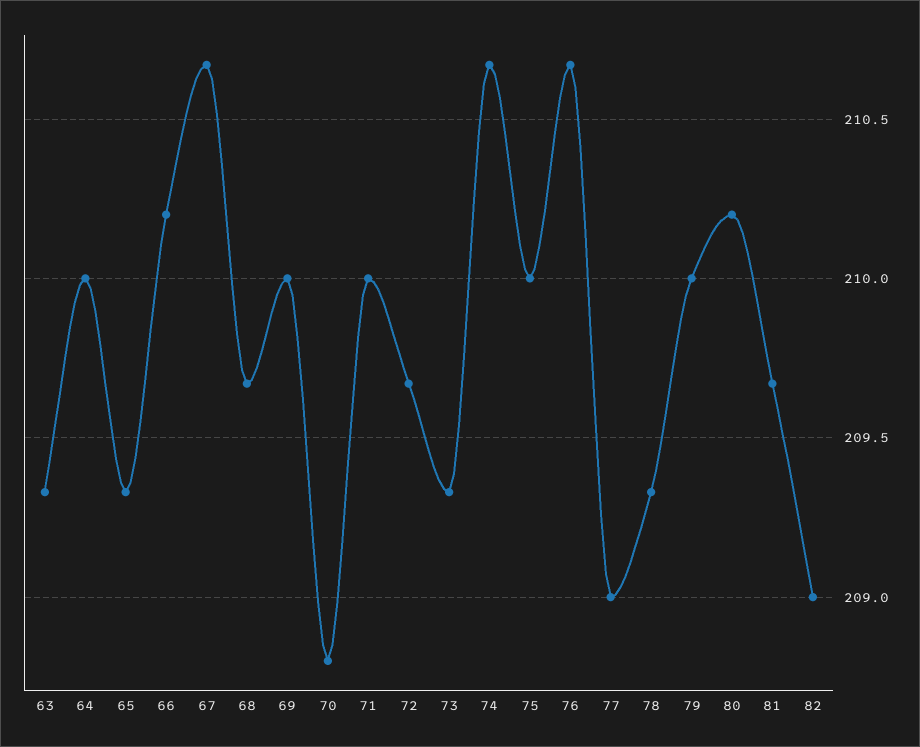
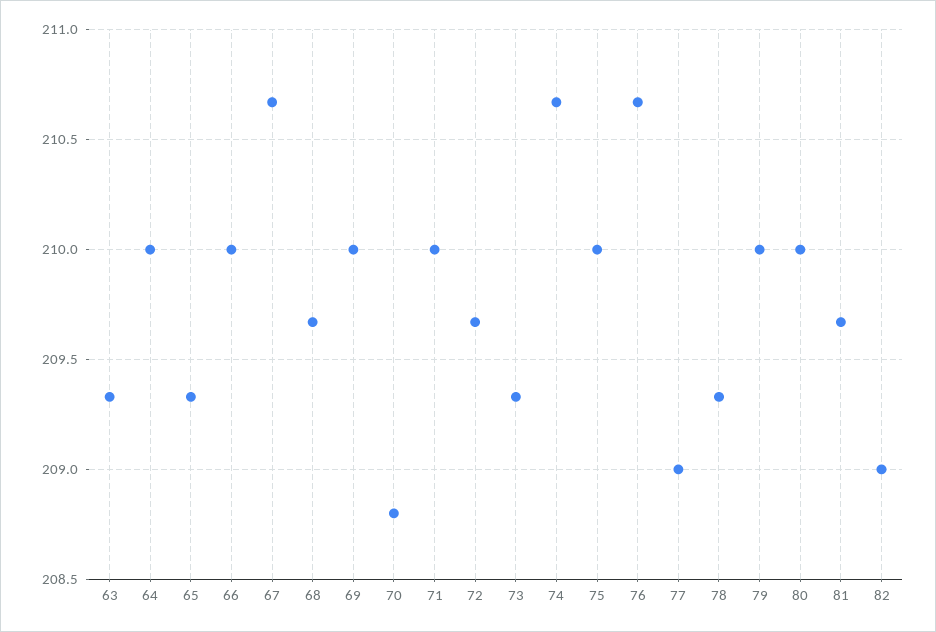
  {
    "63": 209.35,
    "64": 210,
    "65": 209.35,
-   "66": 210.2,
+   "66": 210,
    "67": 210.65,
    "68": 209.65,
    "69": 210,
    "70": 208.8,
    "71": 210,
    "72": 209.65,
    "73": 209.35,
    "74": 210.65,
    "75": 210,
    "76": 210.65,
    "77": 209,
    "78": 209.35,
    "79": 210,
-   "80": 210.2,
+   "80": 210,
    "81": 209.65,
    "82": 209
  }

